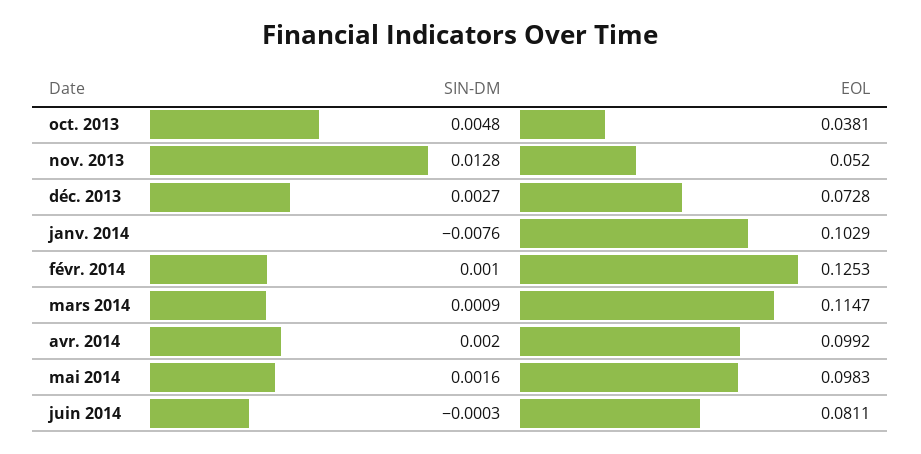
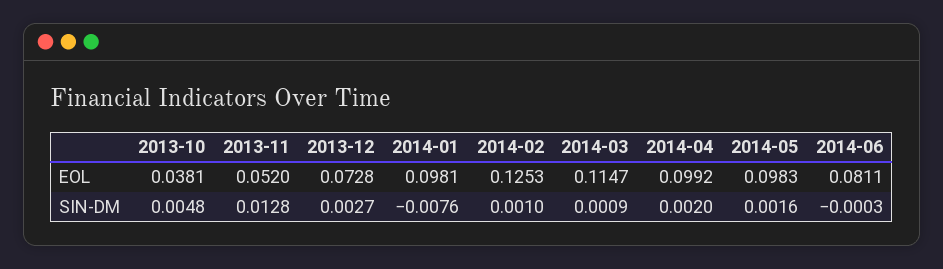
  {
    "SIN-DM": {
      "oct. 2013": 0.0048,
      "nov. 2013": 0.0128,
      "déc. 2013": 0.0027,
      "janv. 2014": -0.0076,
      "févr. 2014": 0.001,
      "mars 2014": 0.0009,
      "avr. 2014": 0.002,
      "mai 2014": 0.0016,
      "juin 2014": -0.0003
    },
    "EOL": {
      "oct. 2013": 0.0381,
      "nov. 2013": 0.052,
      "déc. 2013": 0.0728,
-     "janv. 2014": 0.1029,
+     "janv. 2014": 0.0981,
      "févr. 2014": 0.1253,
      "mars 2014": 0.1147,
      "avr. 2014": 0.0992,
      "mai 2014": 0.0983,
      "juin 2014": 0.0811
    }
  }

